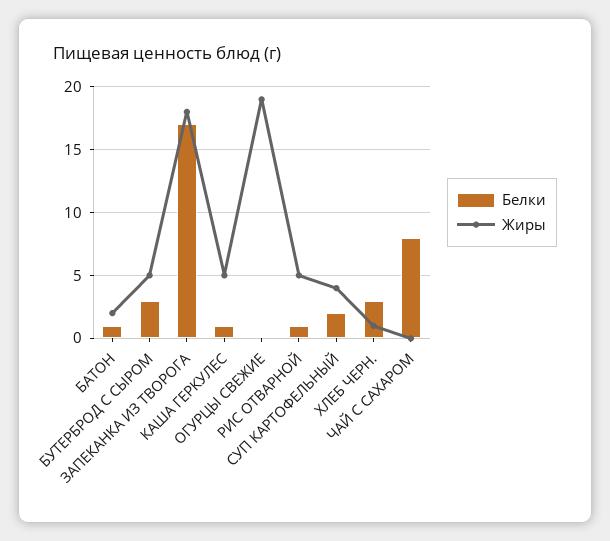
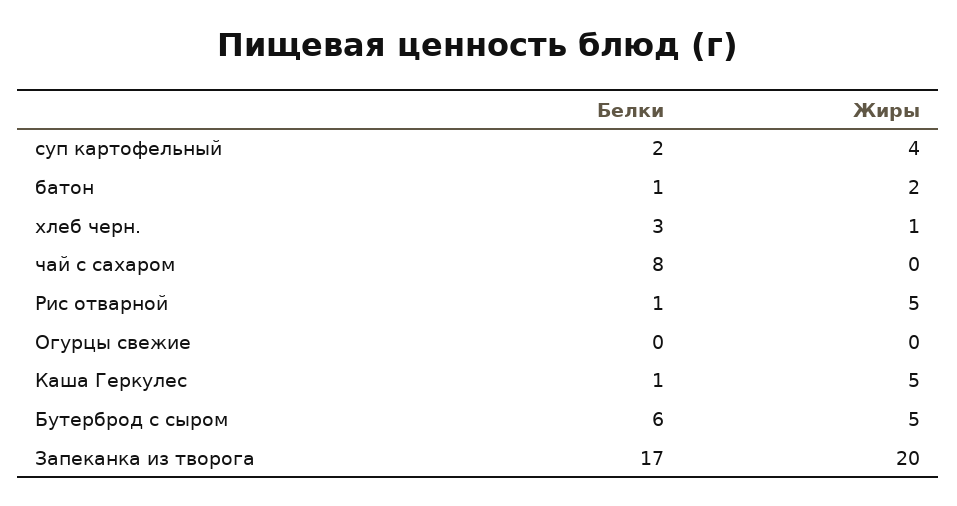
  {
    "Белки": {
      "БАТОН": 1,
-     "БУТЕРБРОД С СЫРОМ": 3,
+     "БУТЕРБРОД С СЫРОМ": 6,
      "ЗАПЕКАНКА ИЗ ТВОРОГА": 17,
      "КАША ГЕРКУЛЕС": 1,
      "ОГУРЦЫ СВЕЖИЕ": 0,
      "РИС ОТВАРНОЙ": 1,
      "СУП КАРТОФЕЛЬНЫЙ": 2,
      "ХЛЕБ ЧЕРН.": 3,
      "ЧАЙ С САХАРОМ": 8
    },
    "Жиры": {
      "БАТОН": 2,
      "БУТЕРБРОД С СЫРОМ": 5,
-     "ЗАПЕКАНКА ИЗ ТВОРОГА": 18,
+     "ЗАПЕКАНКА ИЗ ТВОРОГА": 20,
      "КАША ГЕРКУЛЕС": 5,
-     "ОГУРЦЫ СВЕЖИЕ": 19,
+     "ОГУРЦЫ СВЕЖИЕ": 0,
      "РИС ОТВАРНОЙ": 5,
      "СУП КАРТОФЕЛЬНЫЙ": 4,
      "ХЛЕБ ЧЕРН.": 1,
      "ЧАЙ С САХАРОМ": 0
    }
  }

